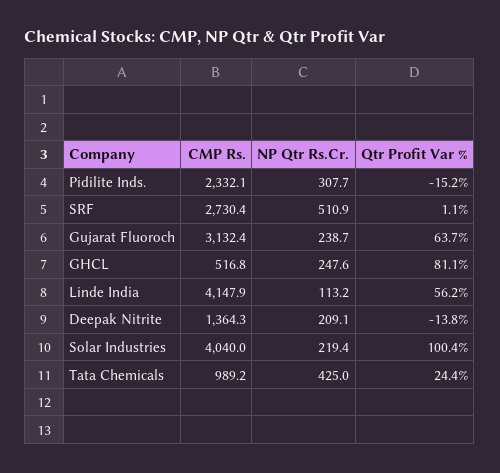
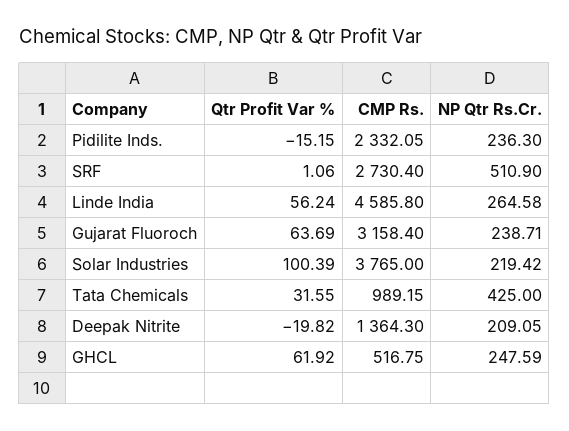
  {
    "CMP Rs.": {
      "Pidilite Inds.": 2332.05,
      "SRF": 2730.4,
-     "Gujarat Fluoroch": 3132.4,
+     "Gujarat Fluoroch": 3158.4,
      "GHCL": 516.75,
-     "Linde India": 4147.9,
+     "Linde India": 4585.8,
      "Deepak Nitrite": 1364.3,
-     "Solar Industries": 4040,
+     "Solar Industries": 3765,
      "Tata Chemicals": 989.15
    },
    "NP Qtr Rs.Cr.": {
-     "Pidilite Inds.": 307.7,
+     "Pidilite Inds.": 236.3,
      "SRF": 510.9,
      "Gujarat Fluoroch": 238.71,
      "GHCL": 247.59,
-     "Linde India": 113.2,
+     "Linde India": 264.58,
      "Deepak Nitrite": 209.05,
      "Solar Industries": 219.42,
      "Tata Chemicals": 425
    },
    "Qtr Profit Var %": {
      "Pidilite Inds.": -15.15,
      "SRF": 1.06,
      "Gujarat Fluoroch": 63.69,
-     "GHCL": 81.1,
+     "GHCL": 61.92,
      "Linde India": 56.24,
-     "Deepak Nitrite": -13.8,
+     "Deepak Nitrite": -19.82,
      "Solar Industries": 100.39,
-     "Tata Chemicals": 24.4
+     "Tata Chemicals": 31.55
    }
  }

